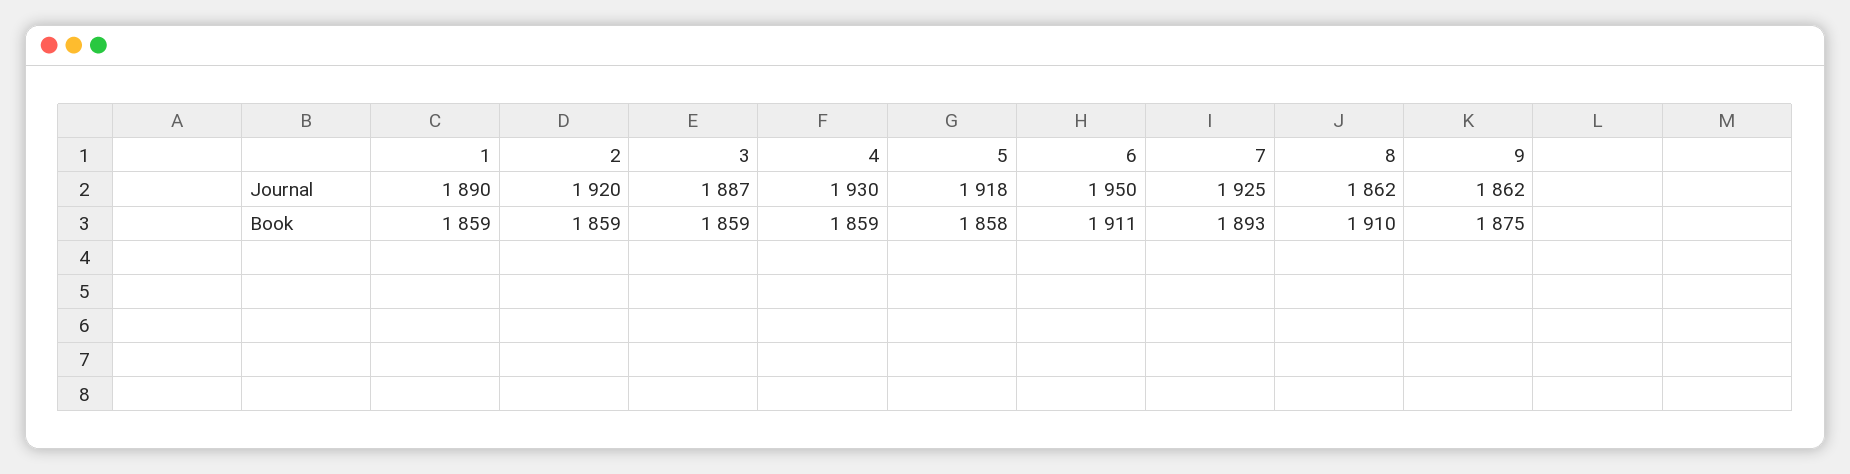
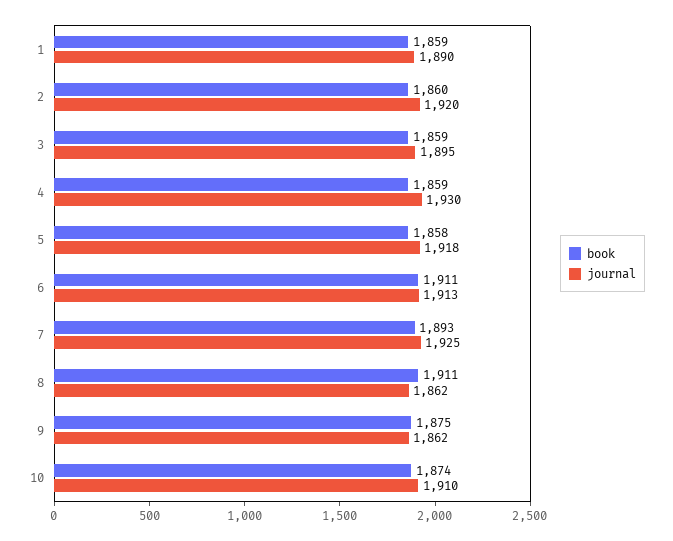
  {
    "Journal": {
      "1": 1890,
      "2": 1920,
-     "3": 1887,
+     "3": 1895,
      "4": 1930,
      "5": 1918,
-     "6": 1950,
+     "6": 1913,
      "7": 1925,
      "8": 1862,
-     "9": 1862
+     "9": 1862,
+     "10": 1910
    },
    "Book": {
      "1": 1859,
-     "2": 1859,
+     "2": 1860,
      "3": 1859,
      "4": 1859,
      "5": 1858,
      "6": 1911,
      "7": 1893,
-     "8": 1910,
+     "8": 1911,
-     "9": 1875
+     "9": 1875,
+     "10": 1874
    }
  }

